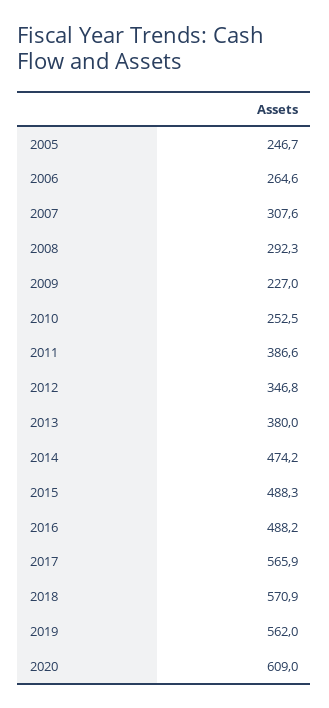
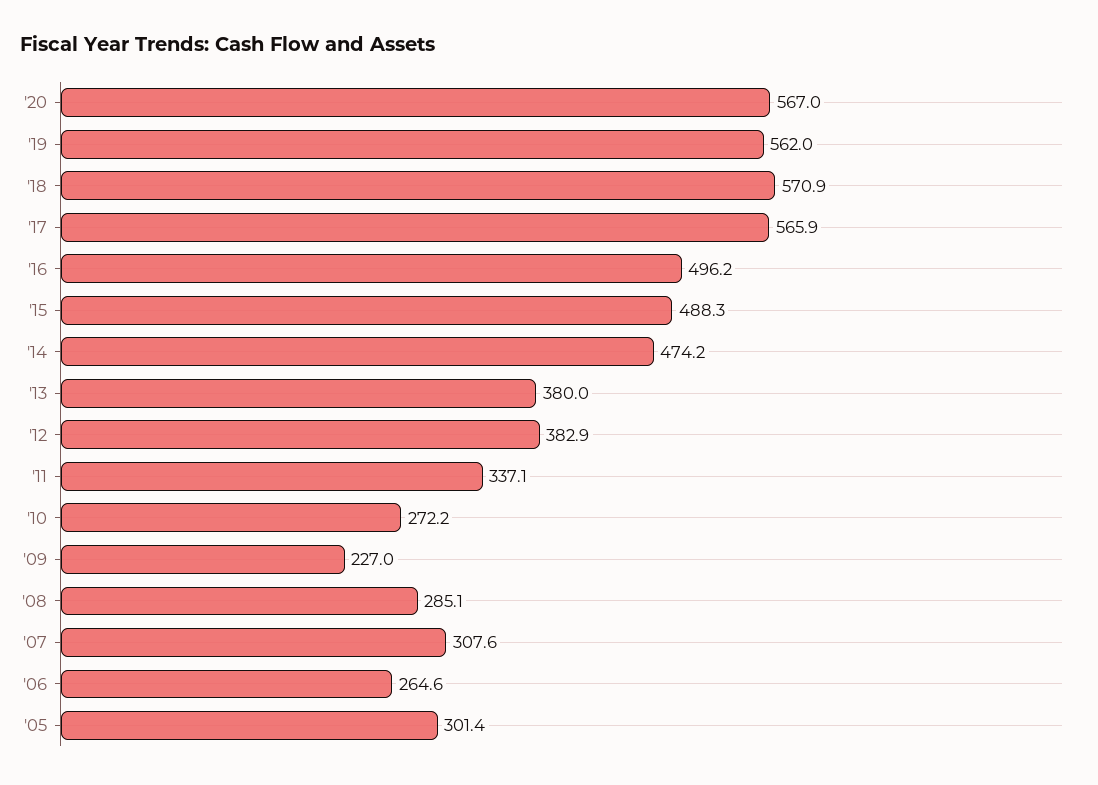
  {
-   "2005": 246.7,
+   "2005": 301.4,
    "2006": 264.6,
    "2007": 307.6,
-   "2008": 292.3,
+   "2008": 285.1,
    "2009": 227,
-   "2010": 252.5,
+   "2010": 272.2,
-   "2011": 386.6,
+   "2011": 337.1,
-   "2012": 346.8,
+   "2012": 382.9,
    "2013": 380,
    "2014": 474.2,
    "2015": 488.3,
-   "2016": 488.2,
+   "2016": 496.2,
    "2017": 565.9,
    "2018": 570.9,
    "2019": 562,
-   "2020": 609
+   "2020": 567
  }

